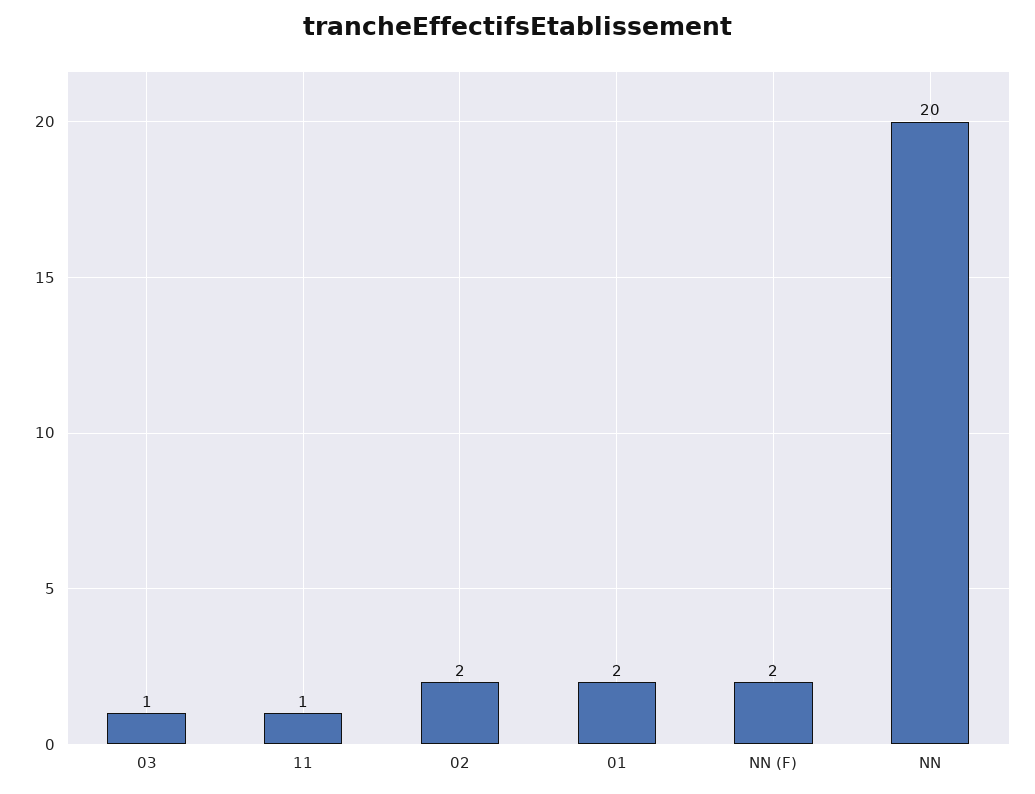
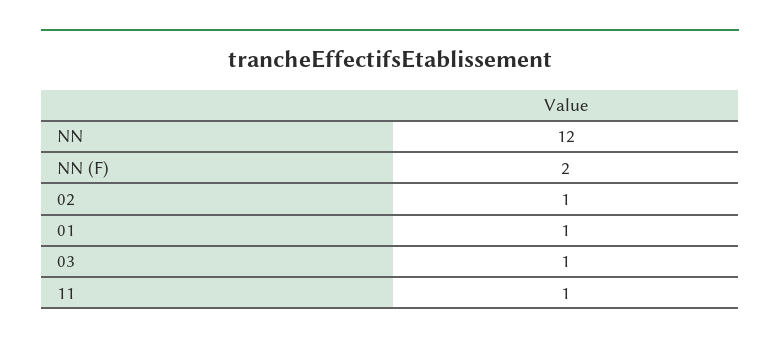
  {
    "03": 1,
    "11": 1,
-   "02": 2,
+   "02": 1,
-   "01": 2,
+   "01": 1,
    "NN (F)": 2,
-   "NN": 20
+   "NN": 12
  }

